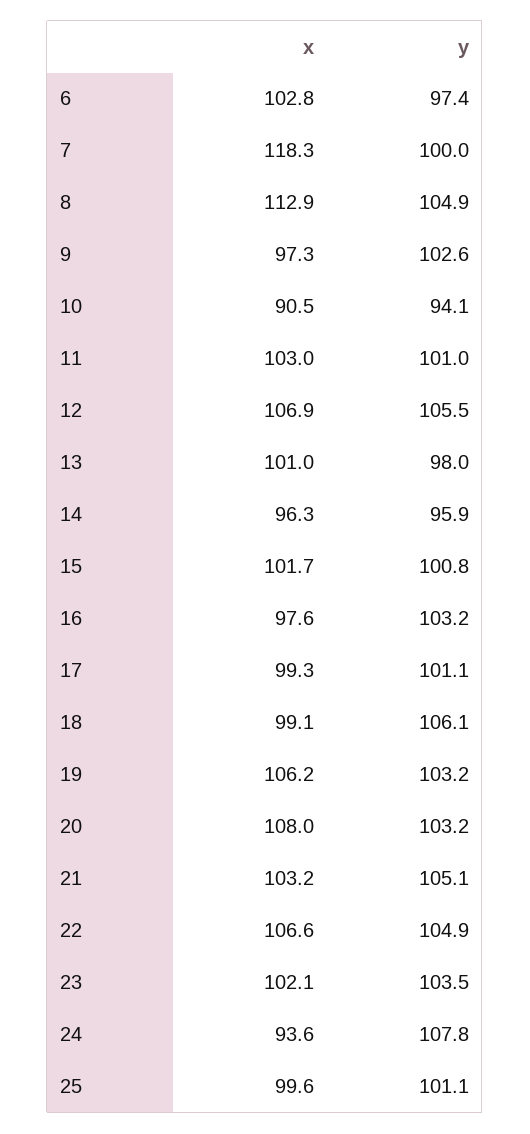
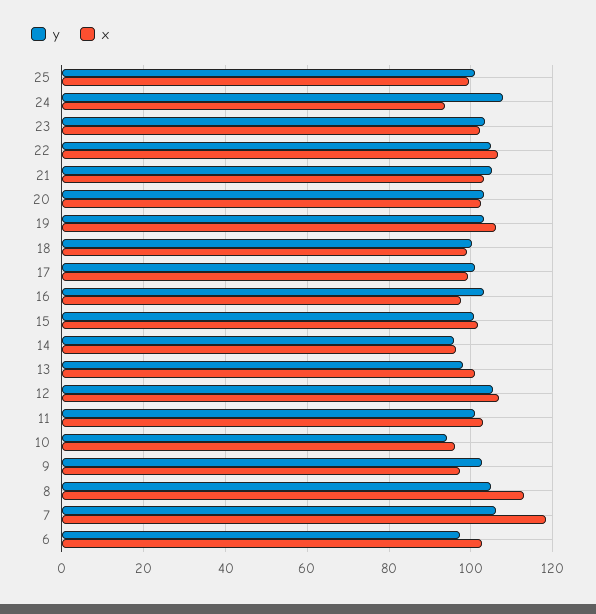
  {
    "x": {
      "6": 102.8,
      "7": 118.3,
      "8": 112.9,
      "9": 97.3,
-     "10": 90.5,
+     "10": 96,
      "11": 103,
      "12": 106.9,
      "13": 101,
      "14": 96.3,
      "15": 101.7,
      "16": 97.6,
      "17": 99.3,
      "18": 99.1,
      "19": 106.2,
-     "20": 108,
+     "20": 102,
      "21": 103.2,
      "22": 106.6,
      "23": 102.1,
      "24": 93.6,
      "25": 99.6
    },
    "y": {
      "6": 97.4,
-     "7": 100,
+     "7": 106,
      "8": 104.9,
      "9": 102.6,
      "10": 94.1,
      "11": 101,
      "12": 105.5,
      "13": 98,
      "14": 95.9,
      "15": 100.8,
      "16": 103.2,
      "17": 101.1,
-     "18": 106.1,
+     "18": 100,
      "19": 103.2,
      "20": 103.2,
      "21": 105.1,
      "22": 104.9,
      "23": 103.5,
      "24": 107.8,
      "25": 101.1
    }
  }

